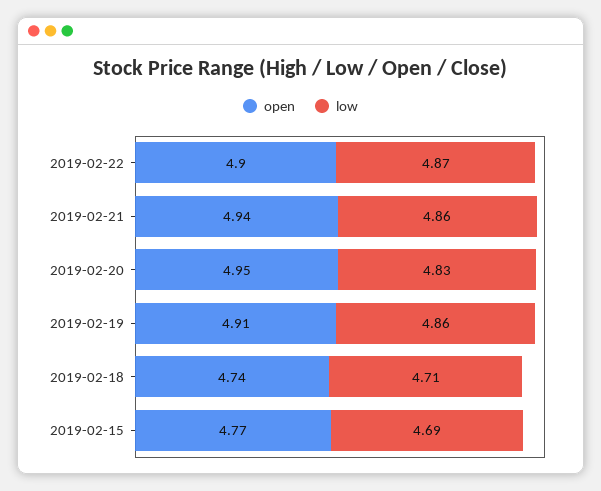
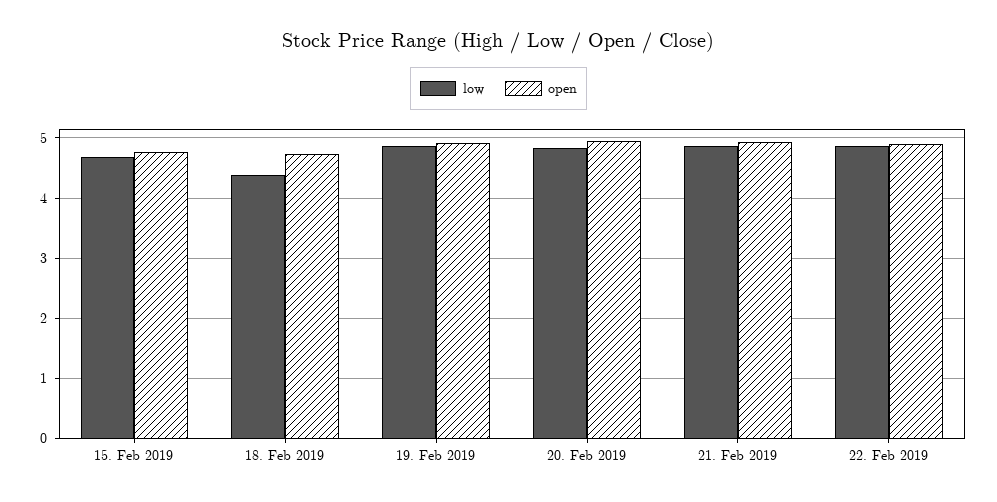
  {
    "open": {
      "2019-02-22": 4.9,
      "2019-02-21": 4.94,
      "2019-02-20": 4.95,
      "2019-02-19": 4.91,
      "2019-02-18": 4.74,
      "2019-02-15": 4.77
    },
    "low": {
      "2019-02-22": 4.87,
      "2019-02-21": 4.86,
      "2019-02-20": 4.83,
      "2019-02-19": 4.86,
-     "2019-02-18": 4.71,
+     "2019-02-18": 4.4,
      "2019-02-15": 4.69
    }
  }

